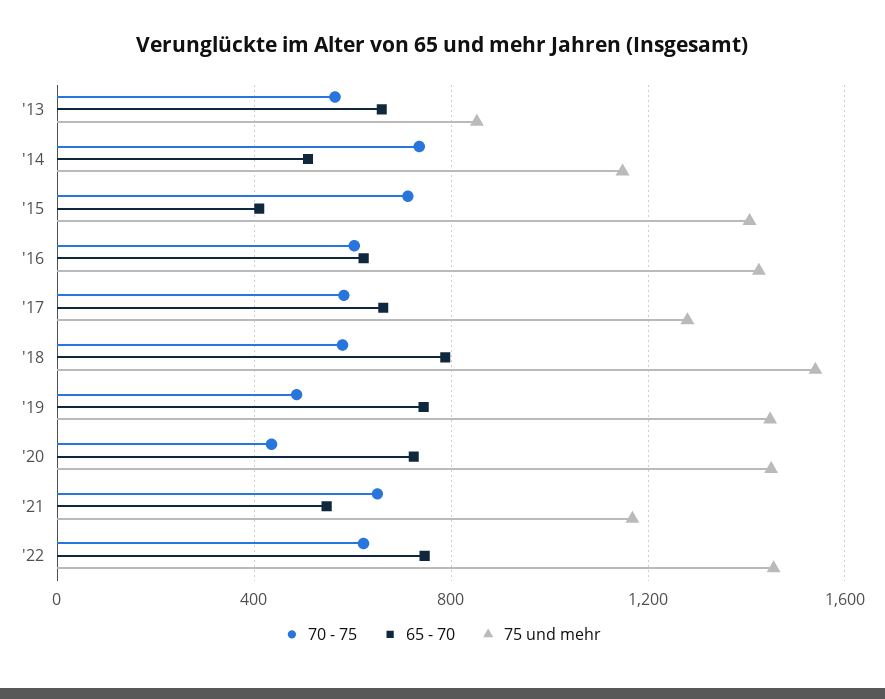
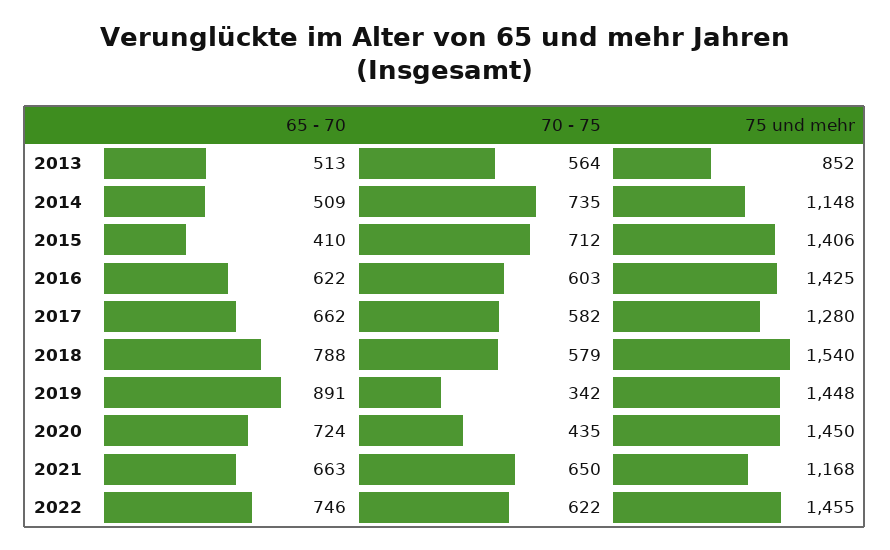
  {
    "70 - 75": {
      "'13": 564,
      "'14": 735,
      "'15": 712,
      "'16": 603,
      "'17": 582,
      "'18": 579,
-     "'19": 500,
+     "'19": 342,
      "'20": 435,
      "'21": 650,
      "'22": 622
    },
    "65 - 70": {
-     "'13": 650,
+     "'13": 513,
      "'14": 509,
      "'15": 410,
      "'16": 622,
      "'17": 662,
      "'18": 788,
-     "'19": 750,
+     "'19": 891,
      "'20": 724,
-     "'21": 550,
+     "'21": 663,
      "'22": 746
    },
    "75 und mehr": {
      "'13": 852,
      "'14": 1148,
      "'15": 1406,
      "'16": 1425,
      "'17": 1280,
      "'18": 1540,
      "'19": 1448,
      "'20": 1450,
      "'21": 1168,
      "'22": 1455
    }
  }

